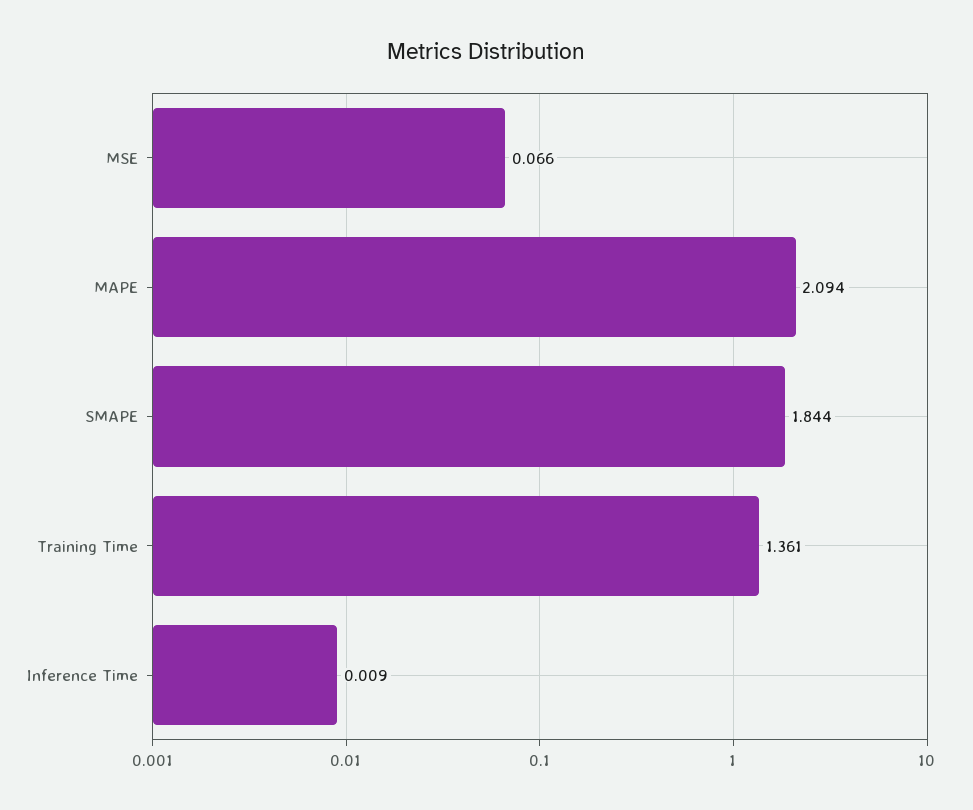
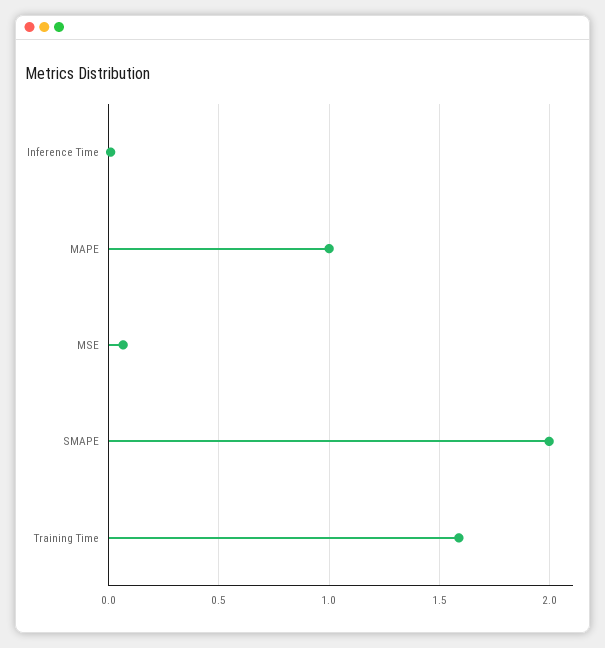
  {
    "MSE": 0.066,
-   "MAPE": 2.094,
+   "MAPE": 1,
-   "SMAPE": 1.844,
+   "SMAPE": 2,
-   "Training Time": 1.361,
+   "Training Time": 1.6,
    "Inference Time": 0.009
  }

